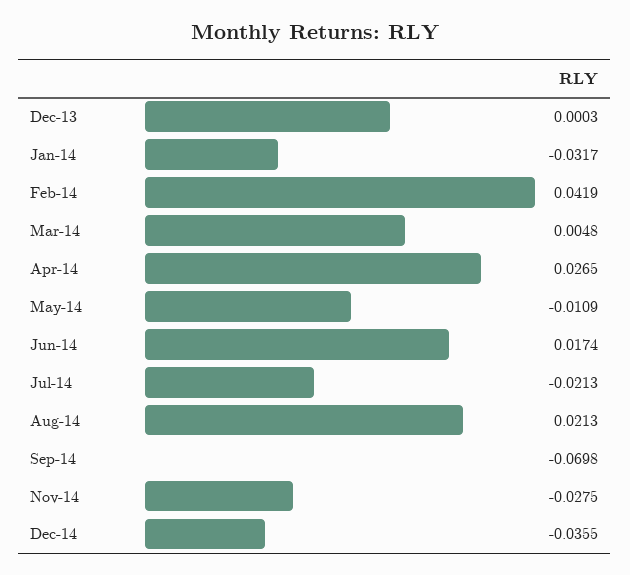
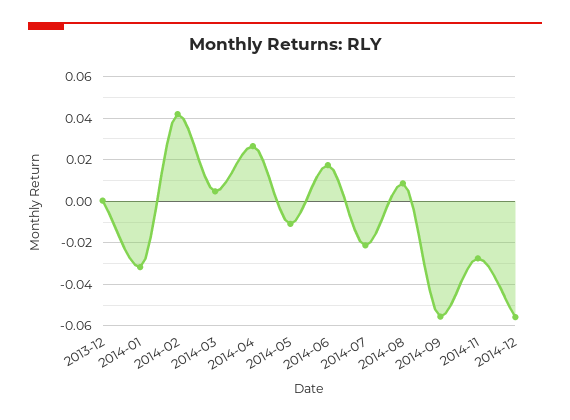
  {
    "Dec-13": 0.0003,
    "Jan-14": -0.0317,
    "Feb-14": 0.0419,
    "Mar-14": 0.0048,
    "Apr-14": 0.0265,
    "May-14": -0.0109,
    "Jun-14": 0.0174,
    "Jul-14": -0.0213,
-   "Aug-14": 0.0213,
+   "Aug-14": 0.01,
-   "Sep-14": -0.0698,
+   "Sep-14": -0.055,
    "Nov-14": -0.0275,
-   "Dec-14": -0.0355
+   "Dec-14": -0.055
  }

